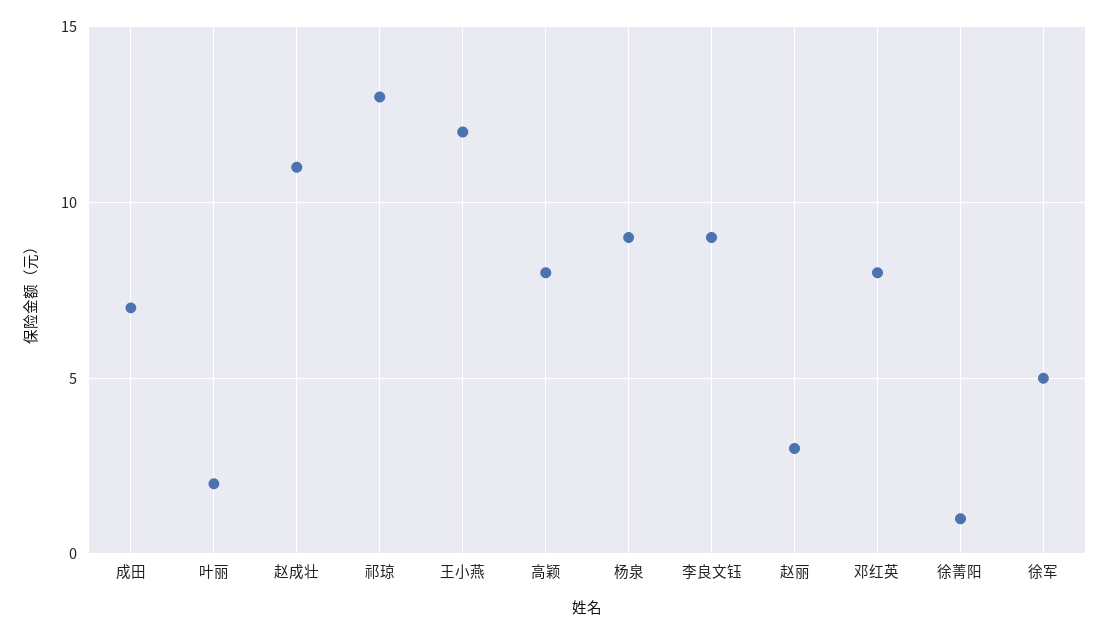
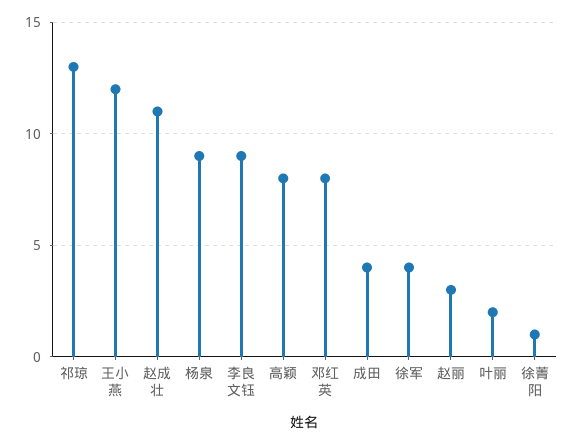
  {
-   "成田": 7,
+   "成田": 4,
    "叶丽": 2,
    "赵成壮": 11,
    "祁琼": 13,
    "王小燕": 12,
    "高颖": 8,
    "杨泉": 9,
    "李良文钰": 9,
    "赵丽": 3,
    "邓红英": 8,
    "徐菁阳": 1,
-   "徐军": 5
+   "徐军": 4
  }

